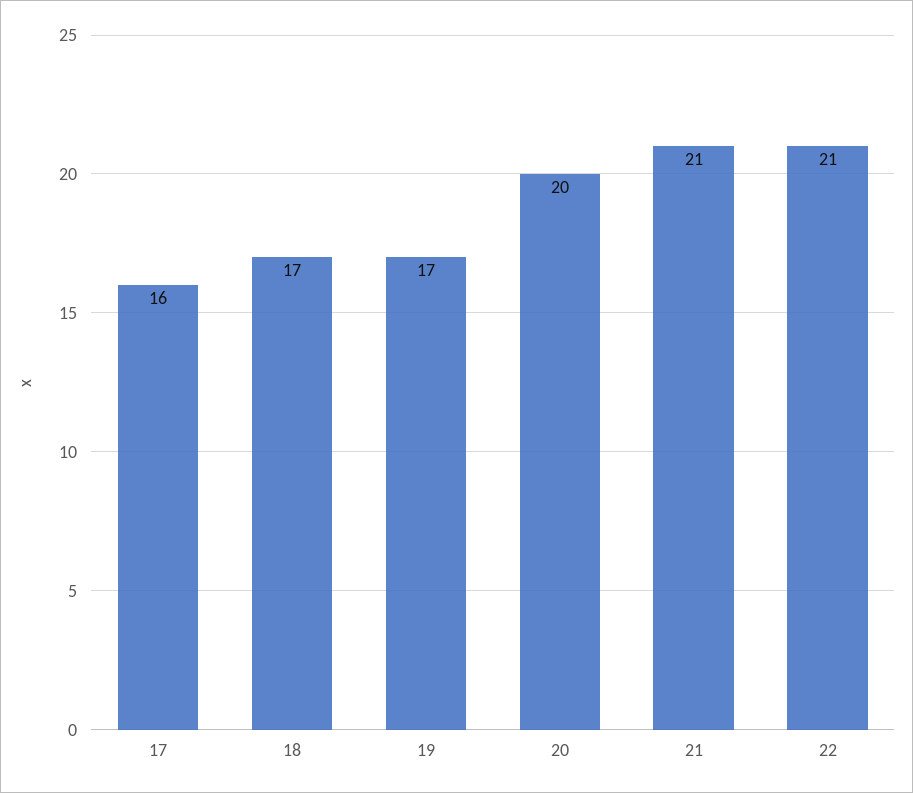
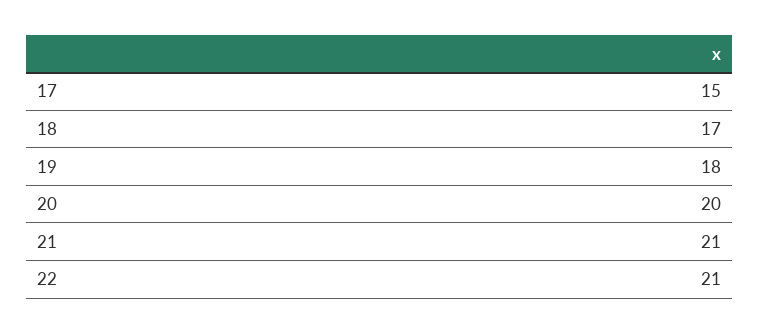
  {
-   "17": 16,
+   "17": 15,
    "18": 17,
-   "19": 17,
+   "19": 18,
    "20": 20,
    "21": 21,
    "22": 21
  }

